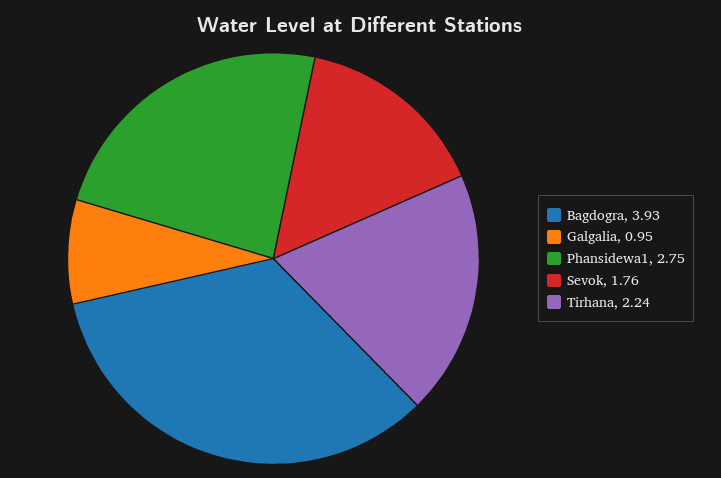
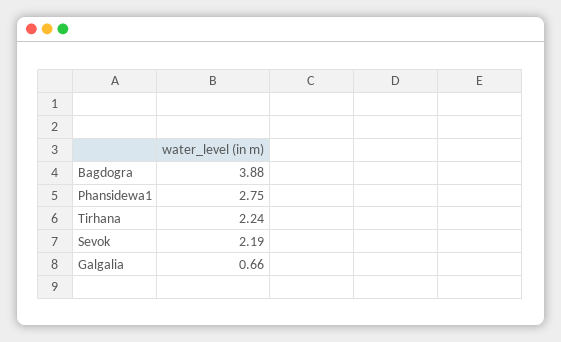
  {
-   "Bagdogra": 3.93,
+   "Bagdogra": 3.88,
-   "Galgalia": 0.95,
+   "Galgalia": 0.66,
    "Phansidewa1": 2.75,
-   "Sevok": 1.76,
+   "Sevok": 2.19,
    "Tirhana": 2.24
  }

